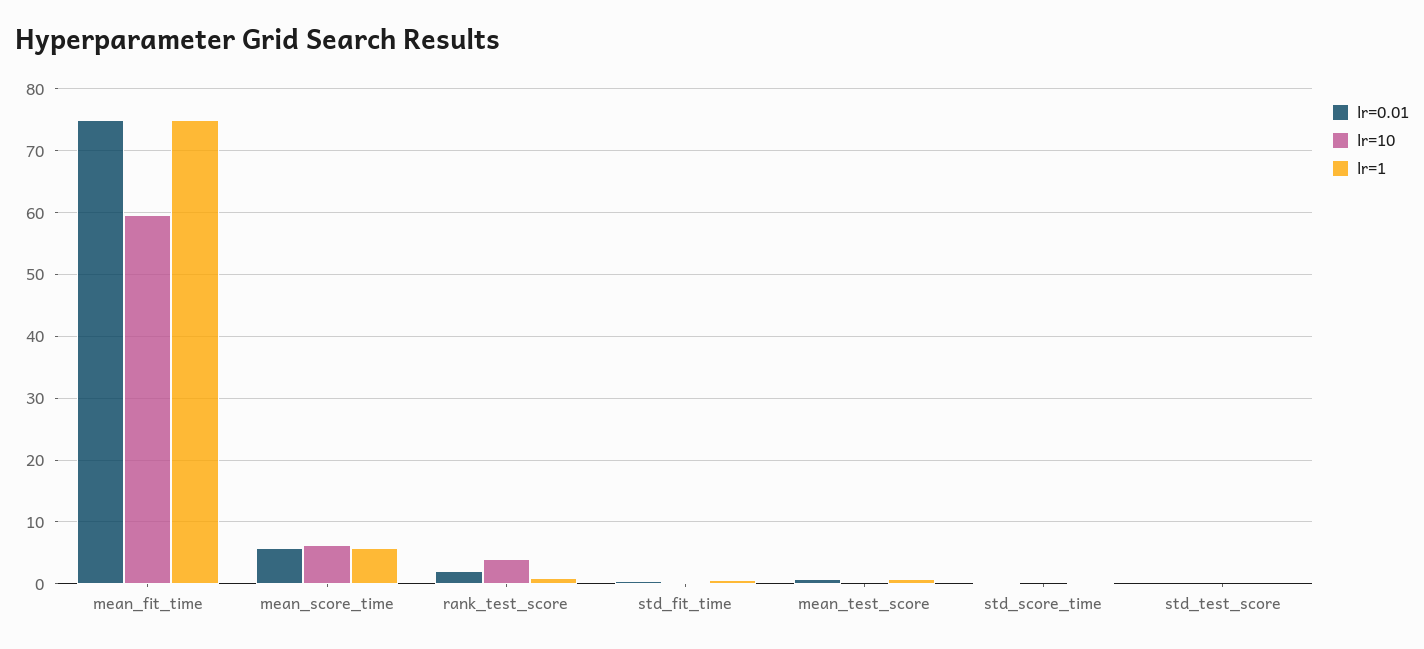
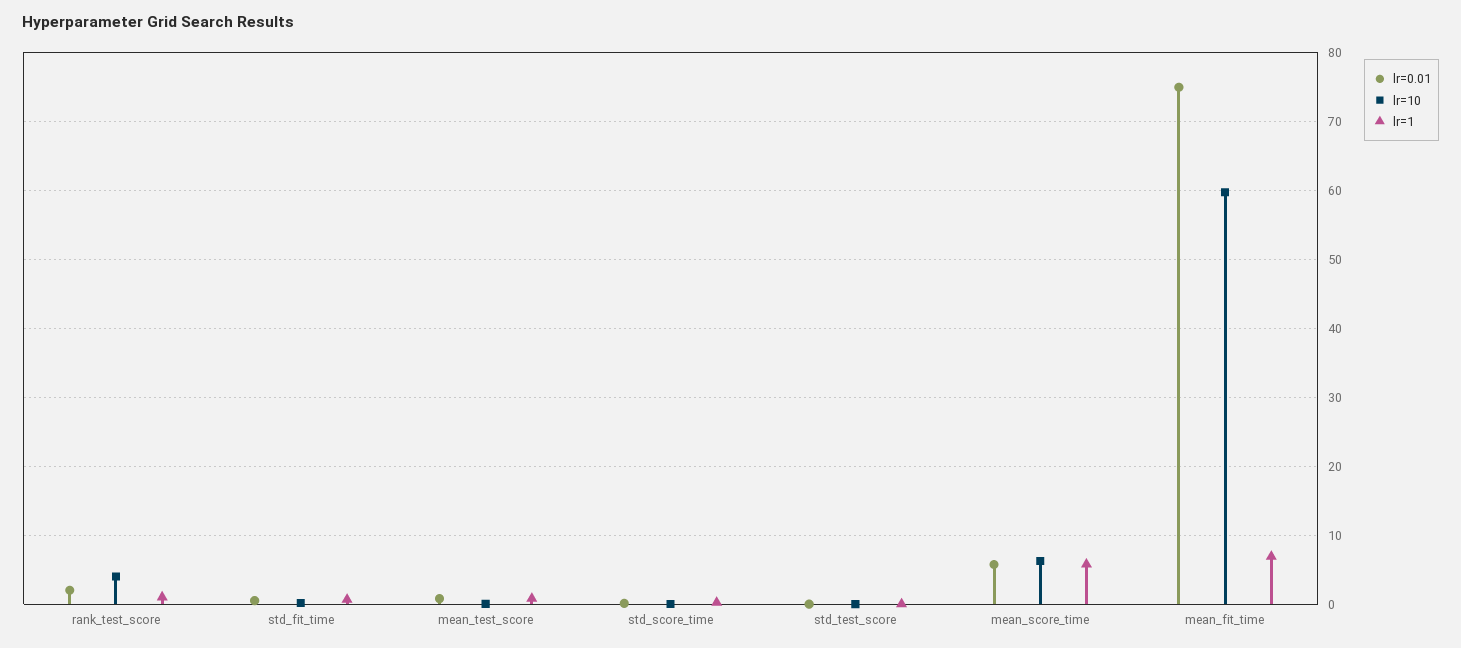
  {
    "lr=0.01": {
      "mean_fit_time": 75,
      "mean_score_time": 6,
      "rank_test_score": 2,
      "std_fit_time": 1,
      "mean_test_score": 1,
      "std_score_time": 0,
      "std_test_score": 0
    },
    "lr=10": {
      "mean_fit_time": 60,
      "mean_score_time": 6,
      "rank_test_score": 4,
      "std_fit_time": 0,
      "mean_test_score": 0,
      "std_score_time": 0,
      "std_test_score": 0
    },
    "lr=1": {
-     "mean_fit_time": 75,
+     "mean_fit_time": 7,
      "mean_score_time": 6,
      "rank_test_score": 1,
      "std_fit_time": 1,
      "mean_test_score": 1,
      "std_score_time": 0,
      "std_test_score": 0
    }
  }

